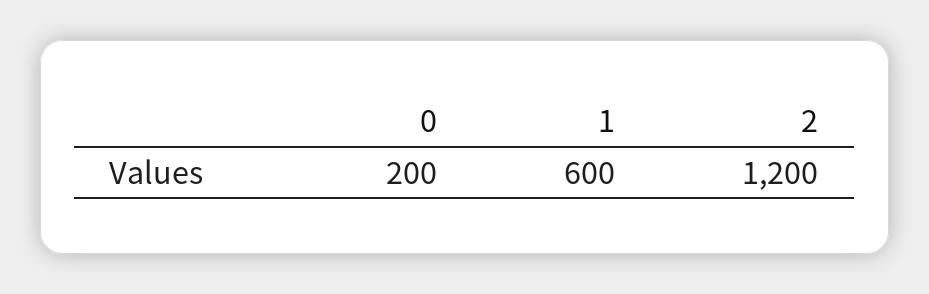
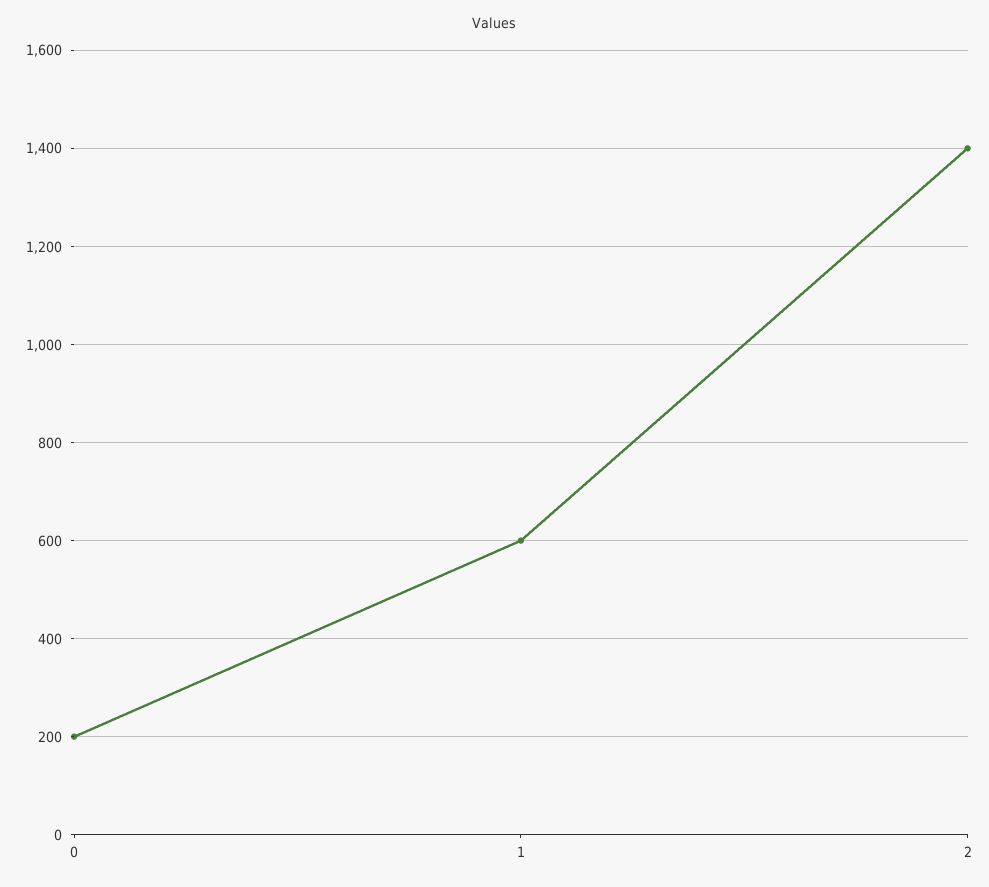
  {
    "0": 200,
    "1": 600,
-   "2": 1200
+   "2": 1400
  }

